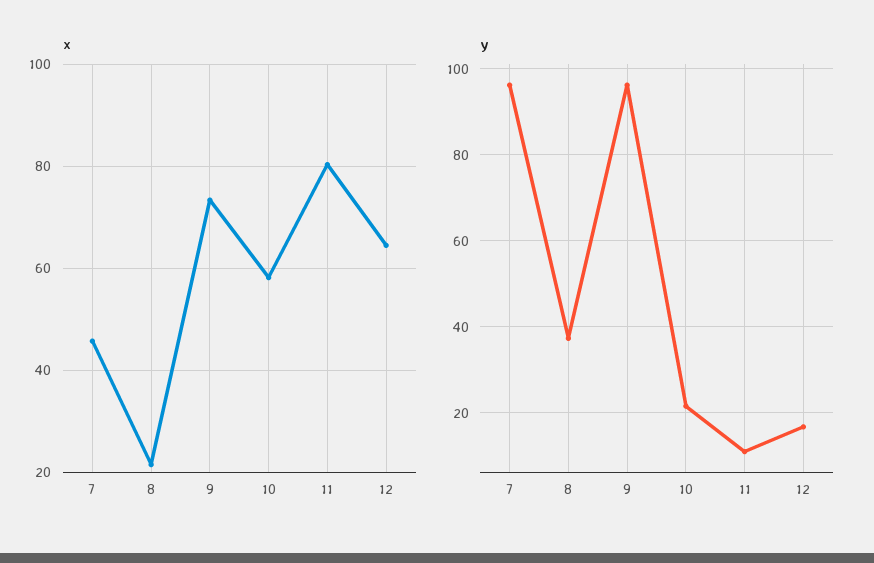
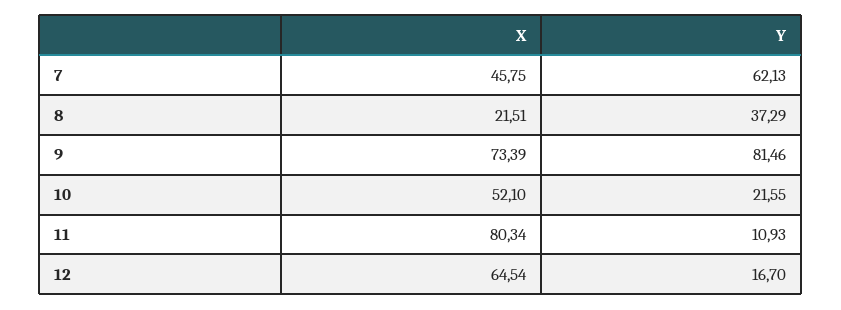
  {
    "x": {
      "7": 45.75,
      "8": 21.51,
      "9": 73.39,
-     "10": 58,
+     "10": 52.1,
      "11": 80.34,
      "12": 64.54
    },
    "y": {
-     "7": 96,
+     "7": 62.13,
      "8": 37.29,
-     "9": 96,
+     "9": 81.46,
      "10": 21.55,
      "11": 10.93,
      "12": 16.7
    }
  }

